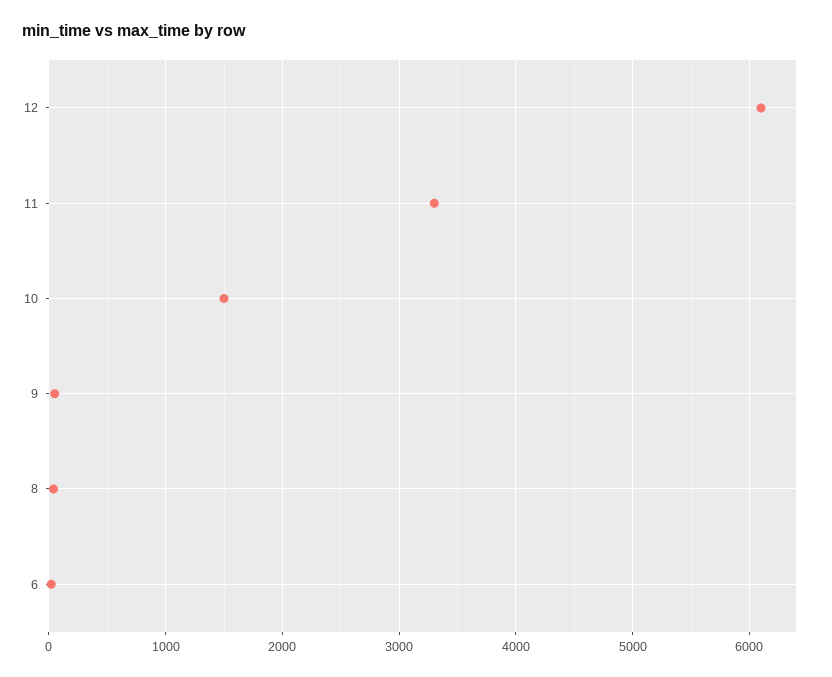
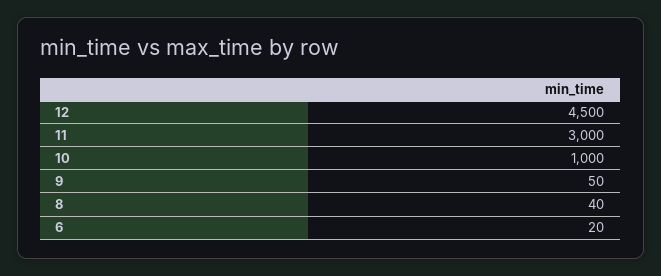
  {
-   "12": 6100,
+   "12": 4500,
-   "11": 3300,
+   "11": 3000,
-   "10": 1500,
+   "10": 1000,
    "9": 50,
    "8": 40,
    "6": 20
  }

